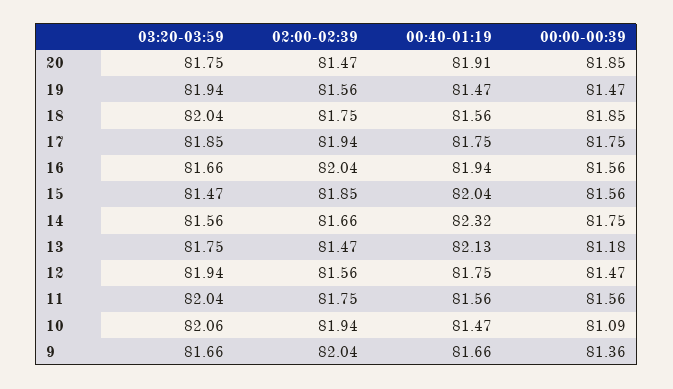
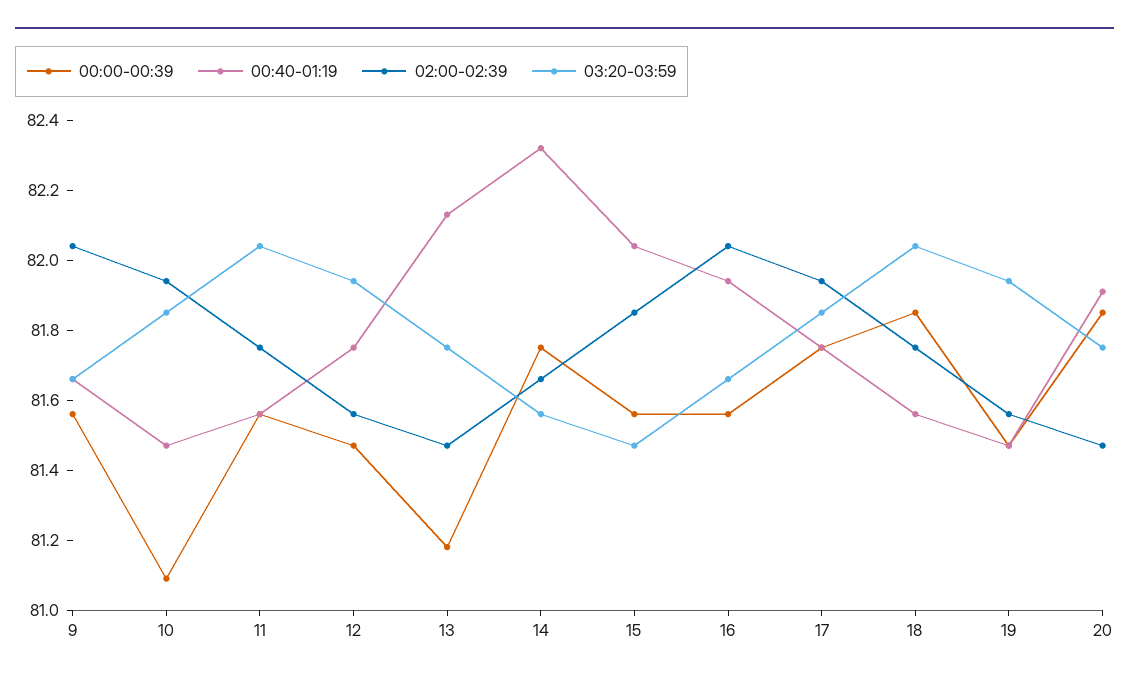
  {
    "03:20-03:59": {
      "20": 81.75,
      "19": 81.94,
      "18": 82.04,
      "17": 81.85,
      "16": 81.66,
      "15": 81.47,
      "14": 81.56,
      "13": 81.75,
      "12": 81.94,
      "11": 82.04,
-     "10": 82.06,
+     "10": 81.85,
      "9": 81.66
    },
    "02:00-02:39": {
      "20": 81.47,
      "19": 81.56,
      "18": 81.75,
      "17": 81.94,
      "16": 82.04,
      "15": 81.85,
      "14": 81.66,
      "13": 81.47,
      "12": 81.56,
      "11": 81.75,
      "10": 81.94,
      "9": 82.04
    },
    "00:40-01:19": {
      "20": 81.91,
      "19": 81.47,
      "18": 81.56,
      "17": 81.75,
      "16": 81.94,
      "15": 82.04,
      "14": 82.32,
      "13": 82.13,
      "12": 81.75,
      "11": 81.56,
      "10": 81.47,
      "9": 81.66
    },
    "00:00-00:39": {
      "20": 81.85,
      "19": 81.47,
      "18": 81.85,
      "17": 81.75,
      "16": 81.56,
      "15": 81.56,
      "14": 81.75,
      "13": 81.18,
      "12": 81.47,
      "11": 81.56,
      "10": 81.09,
-     "9": 81.36
+     "9": 81.55
    }
  }

